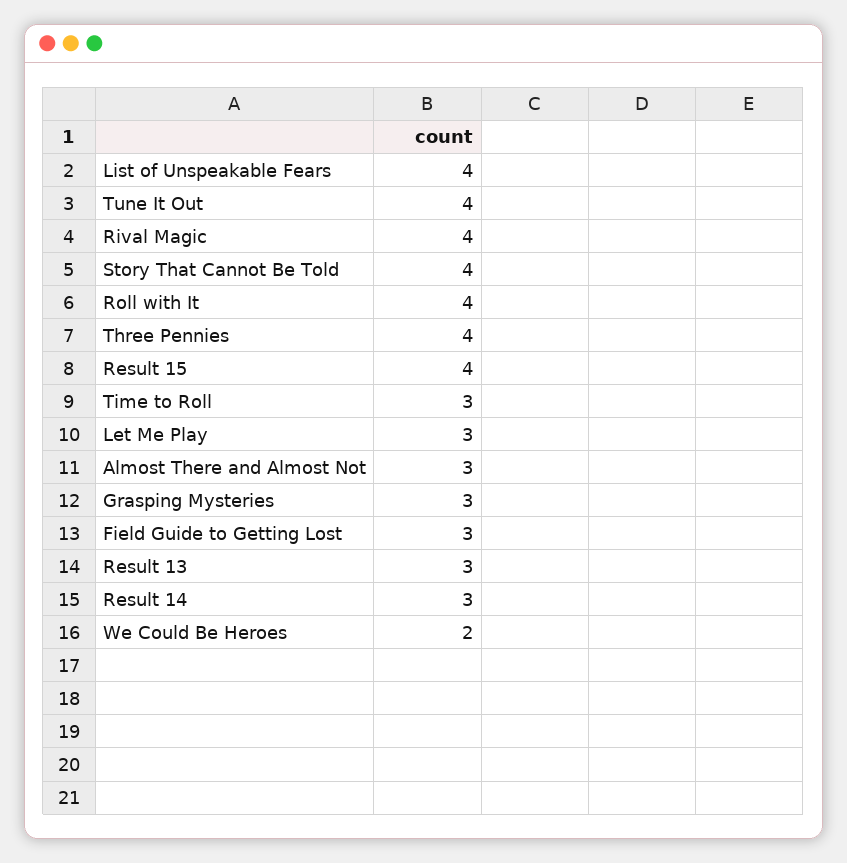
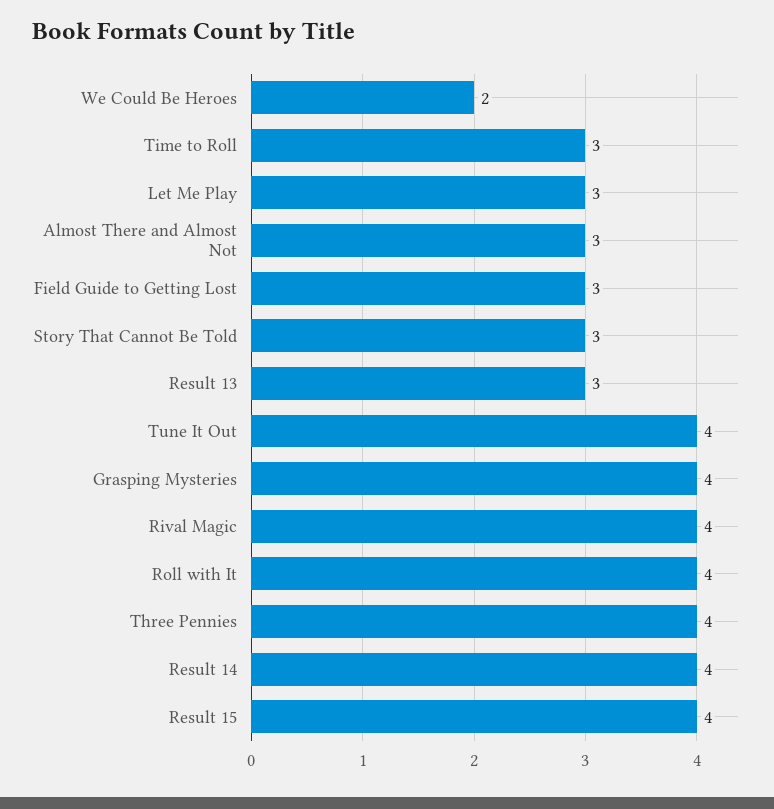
  {
-   "List of Unspeakable Fears": 4,
    "Tune It Out": 4,
    "Rival Magic": 4,
-   "Story That Cannot Be Told": 4,
+   "Story That Cannot Be Told": 3,
    "Roll with It": 4,
    "Three Pennies": 4,
    "Result 15": 4,
    "Time to Roll": 3,
    "Let Me Play": 3,
    "Almost There and Almost Not": 3,
-   "Grasping Mysteries": 3,
+   "Grasping Mysteries": 4,
    "Field Guide to Getting Lost": 3,
    "Result 13": 3,
-   "Result 14": 3,
+   "Result 14": 4,
    "We Could Be Heroes": 2
  }

